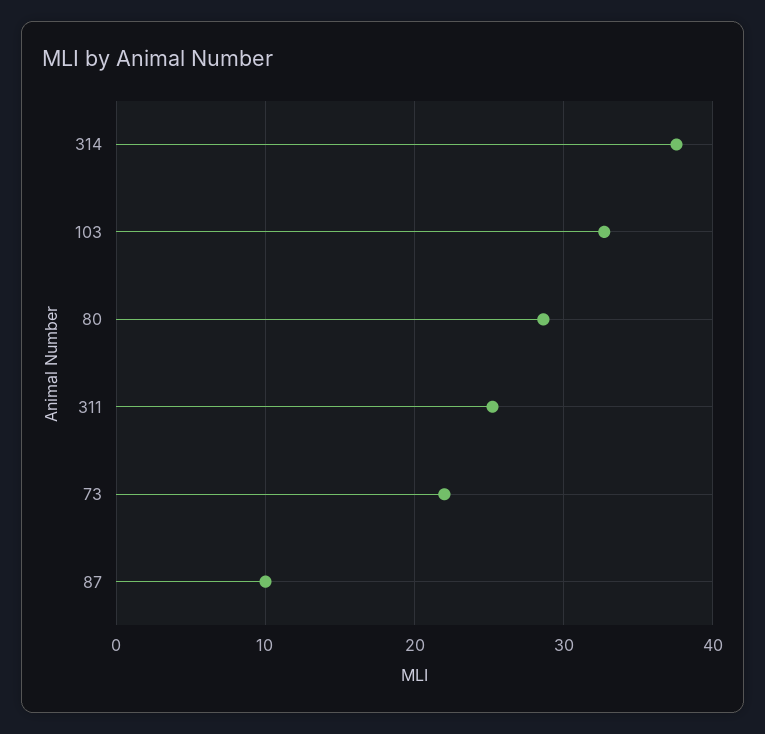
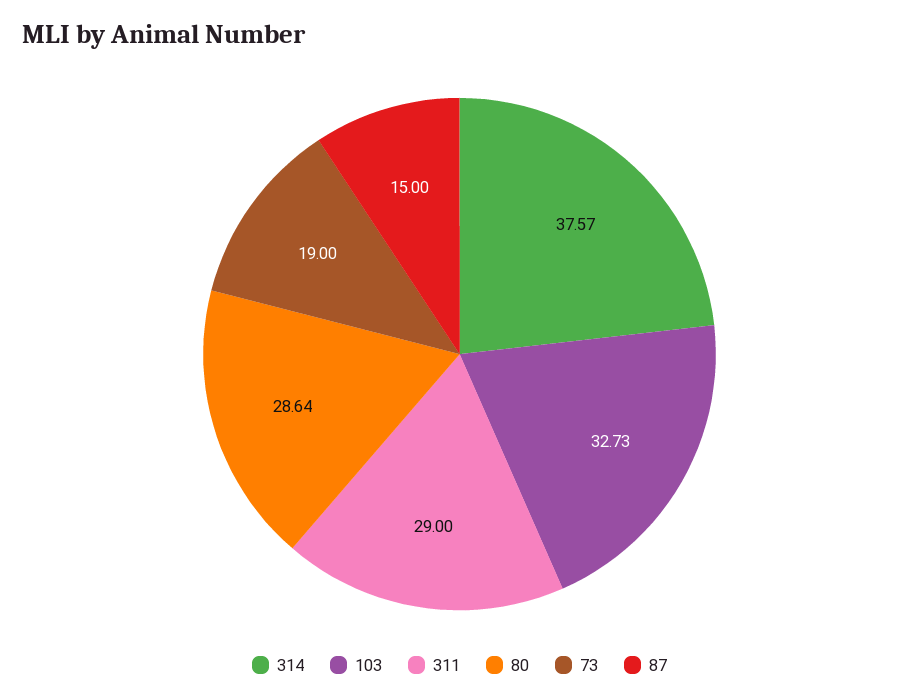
  {
    "314": 37.57,
    "103": 32.73,
    "80": 28.64,
-   "311": 25,
+   "311": 29,
-   "73": 22,
+   "73": 19,
-   "87": 10
+   "87": 15
  }

